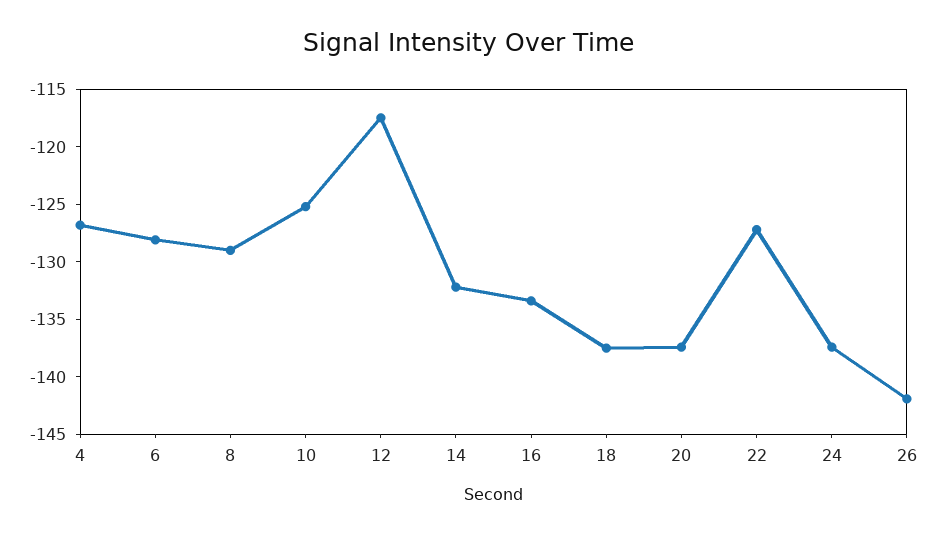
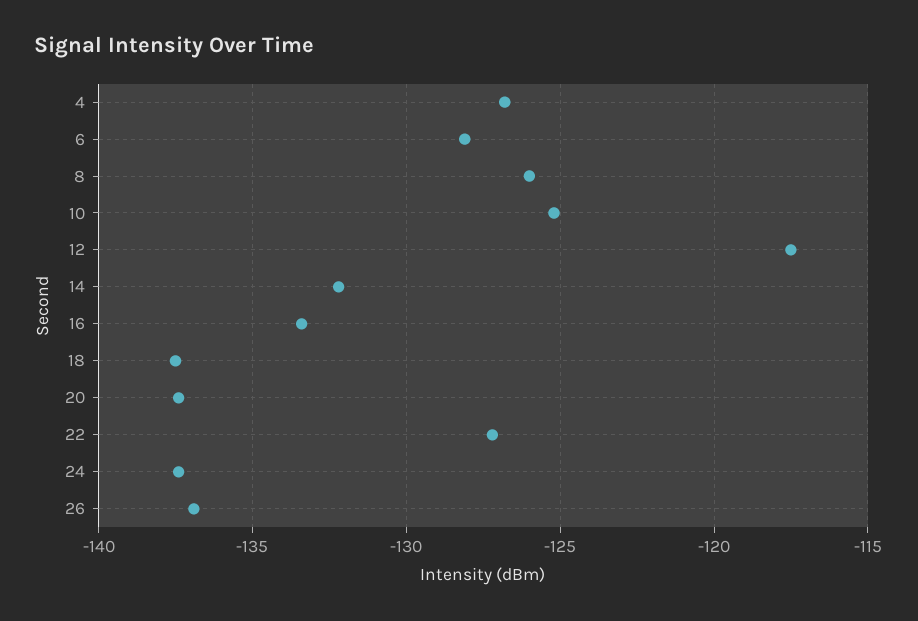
  {
    "4": -127,
    "6": -128,
-   "8": -129,
+   "8": -126,
    "10": -125,
    "12": -117.5,
    "14": -132,
    "16": -133.5,
    "18": -137.5,
    "20": -137.5,
    "22": -127,
    "24": -137.5,
-   "26": -142
+   "26": -137
  }

